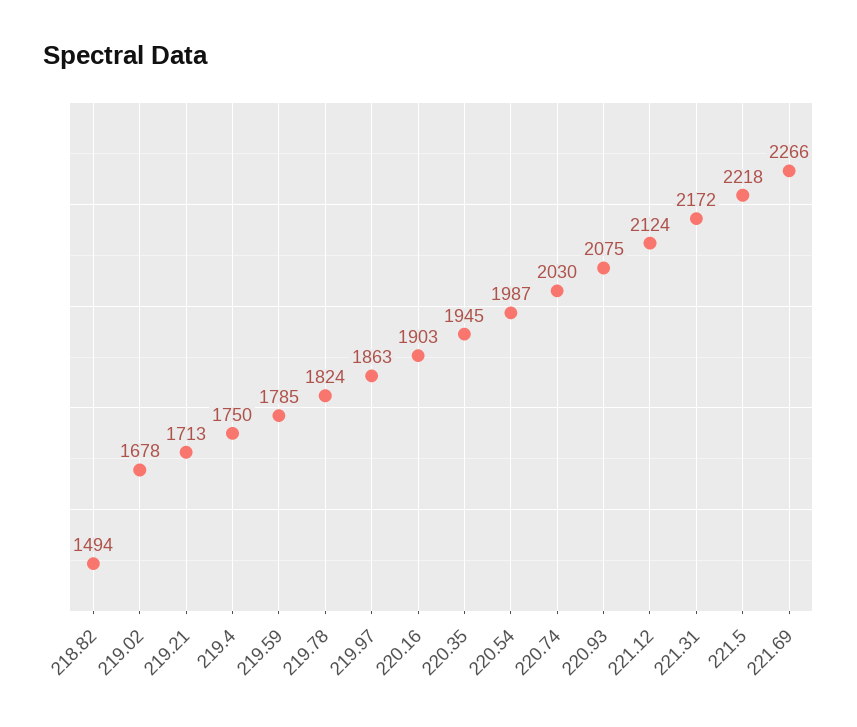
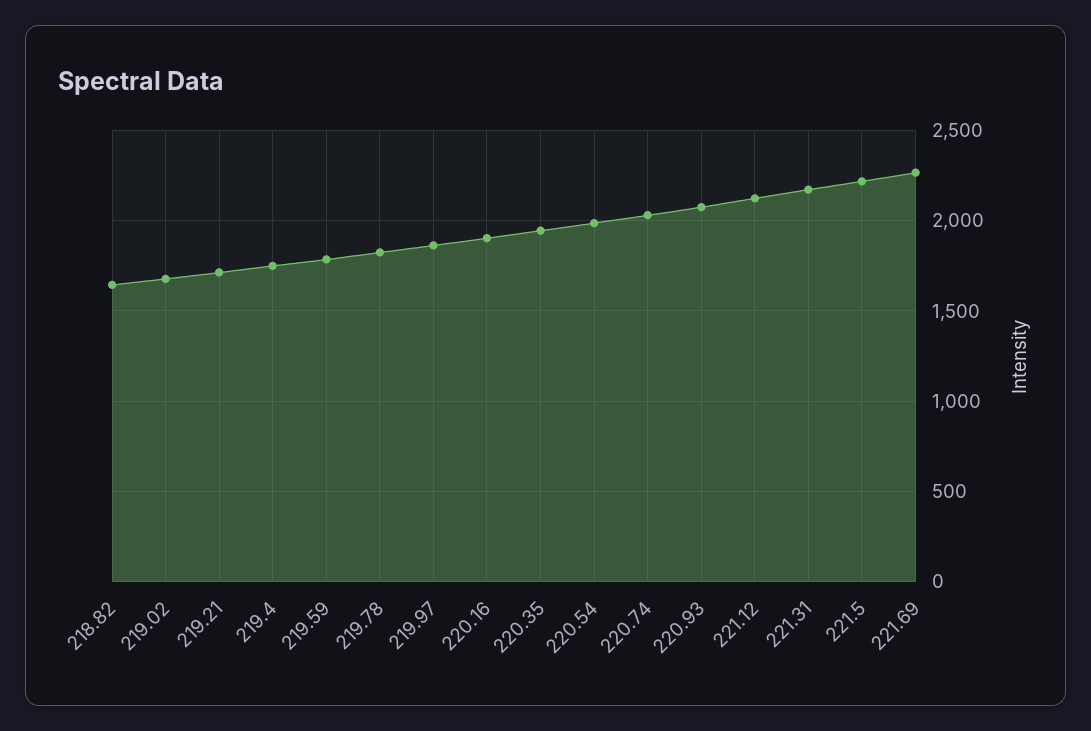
  {
-   "218.82": 1494,
+   "218.82": 1650,
    "219.02": 1678,
    "219.21": 1713,
    "219.4": 1750,
    "219.59": 1785,
    "219.78": 1824,
    "219.97": 1863,
    "220.16": 1903,
    "220.35": 1945,
    "220.54": 1987,
    "220.74": 2030,
    "220.93": 2075,
    "221.12": 2124,
    "221.31": 2172,
    "221.5": 2218,
    "221.69": 2266
  }

